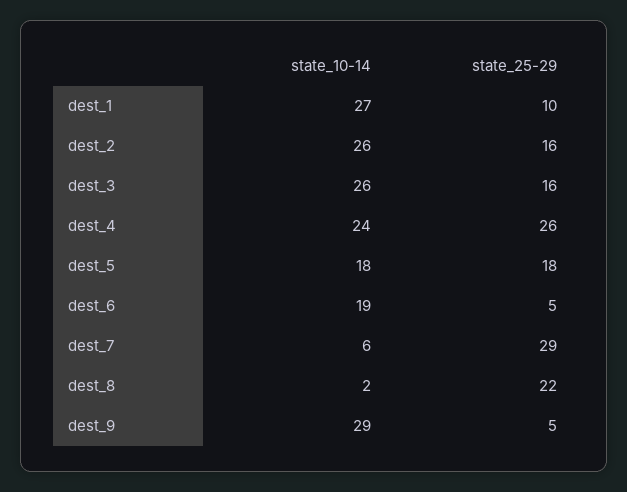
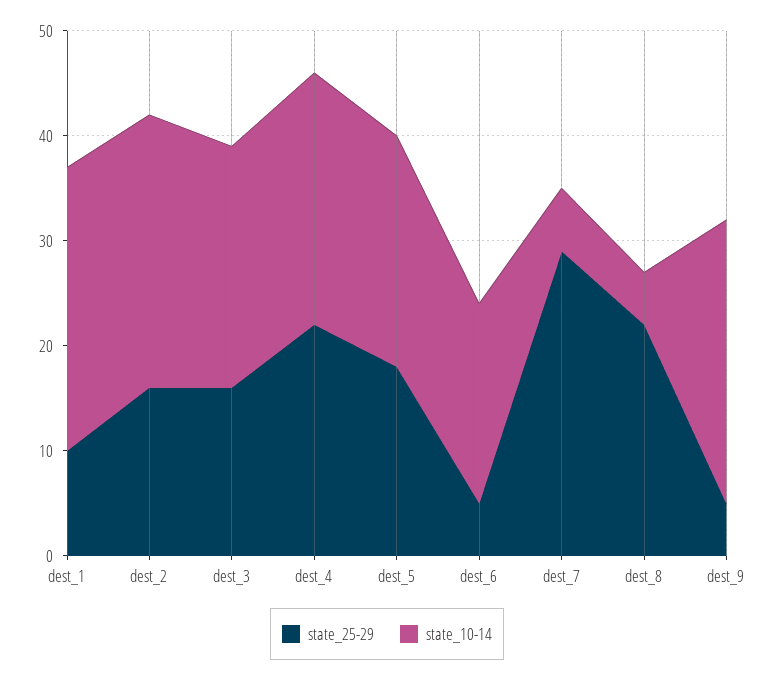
  {
    "state_10-14": {
      "dest_1": 27,
      "dest_2": 26,
-     "dest_3": 26,
+     "dest_3": 23,
      "dest_4": 24,
-     "dest_5": 18,
+     "dest_5": 22,
      "dest_6": 19,
      "dest_7": 6,
-     "dest_8": 2,
+     "dest_8": 5,
-     "dest_9": 29
+     "dest_9": 27
    },
    "state_25-29": {
      "dest_1": 10,
      "dest_2": 16,
      "dest_3": 16,
-     "dest_4": 26,
+     "dest_4": 22,
      "dest_5": 18,
      "dest_6": 5,
      "dest_7": 29,
      "dest_8": 22,
      "dest_9": 5
    }
  }

